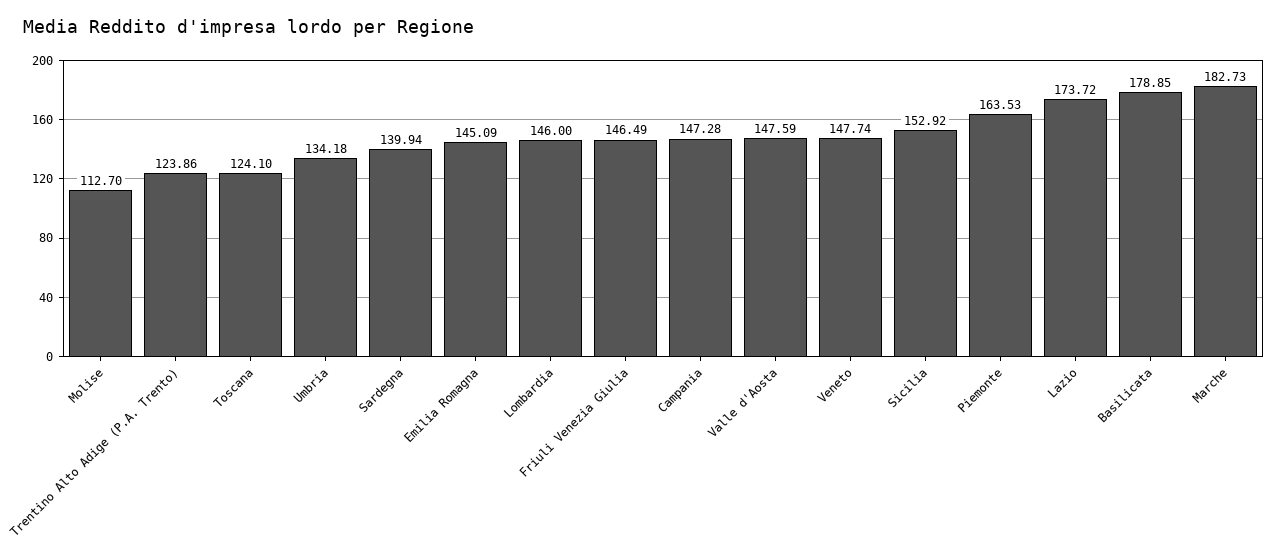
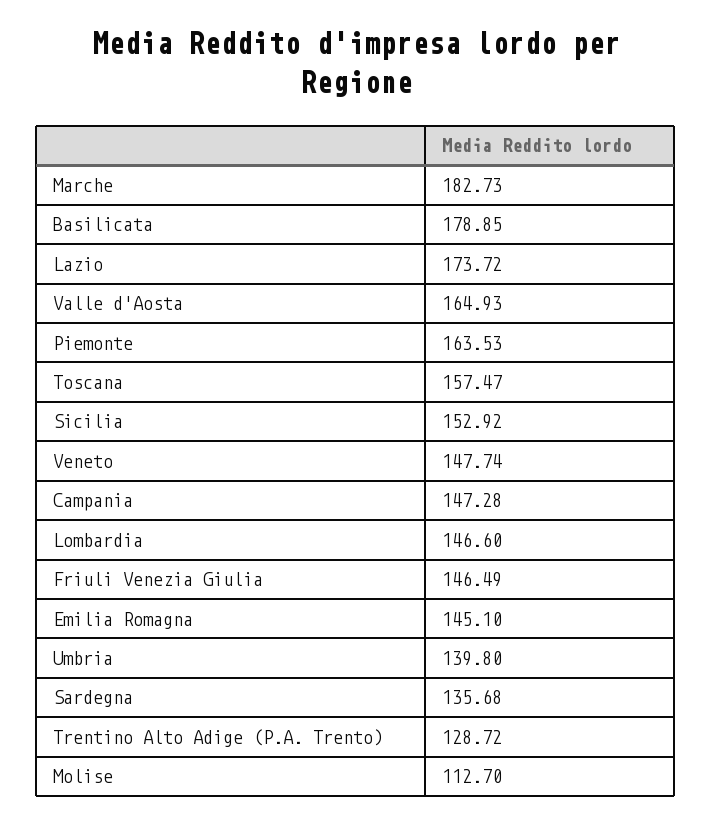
  {
    "Molise": 112.7,
-   "Trentino Alto Adige (P.A. Trento)": 123.86,
+   "Trentino Alto Adige (P.A. Trento)": 128.72,
-   "Toscana": 124.1,
+   "Toscana": 157.47,
-   "Umbria": 134.18,
+   "Umbria": 139.8,
-   "Sardegna": 139.94,
+   "Sardegna": 135.68,
-   "Emilia Romagna": 145.09,
+   "Emilia Romagna": 145.1,
-   "Lombardia": 146,
+   "Lombardia": 146.6,
    "Friuli Venezia Giulia": 146.49,
    "Campania": 147.28,
-   "Valle d'Aosta": 147.59,
+   "Valle d'Aosta": 164.93,
    "Veneto": 147.74,
    "Sicilia": 152.92,
    "Piemonte": 163.53,
    "Lazio": 173.72,
    "Basilicata": 178.85,
    "Marche": 182.73
  }

